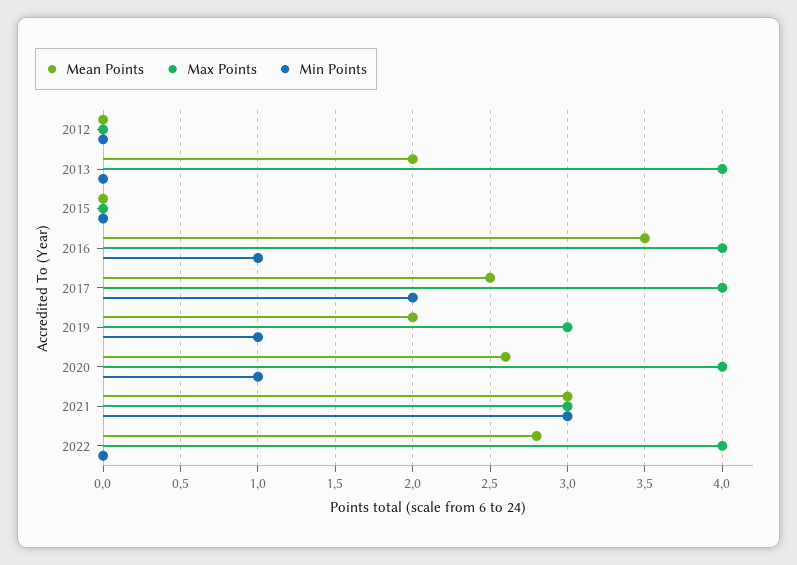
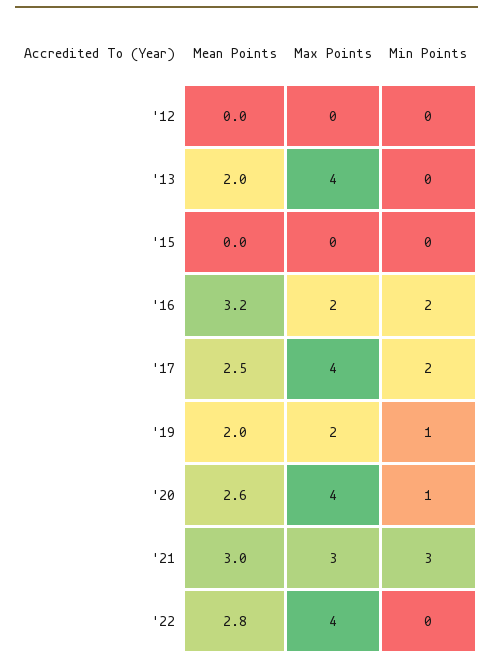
  {
    "Mean Points": {
      "2012": 0,
      "2013": 2,
      "2015": 0,
-     "2016": 3.5,
+     "2016": 3.2,
      "2017": 2.5,
      "2019": 2,
      "2020": 2.6,
      "2021": 3,
      "2022": 2.8
    },
    "Max Points": {
      "2012": 0,
      "2013": 4,
      "2015": 0,
-     "2016": 4,
+     "2016": 2,
      "2017": 4,
-     "2019": 3,
+     "2019": 2,
      "2020": 4,
      "2021": 3,
      "2022": 4
    },
    "Min Points": {
      "2012": 0,
      "2013": 0,
      "2015": 0,
-     "2016": 1,
+     "2016": 2,
      "2017": 2,
      "2019": 1,
      "2020": 1,
      "2021": 3,
      "2022": 0
    }
  }

